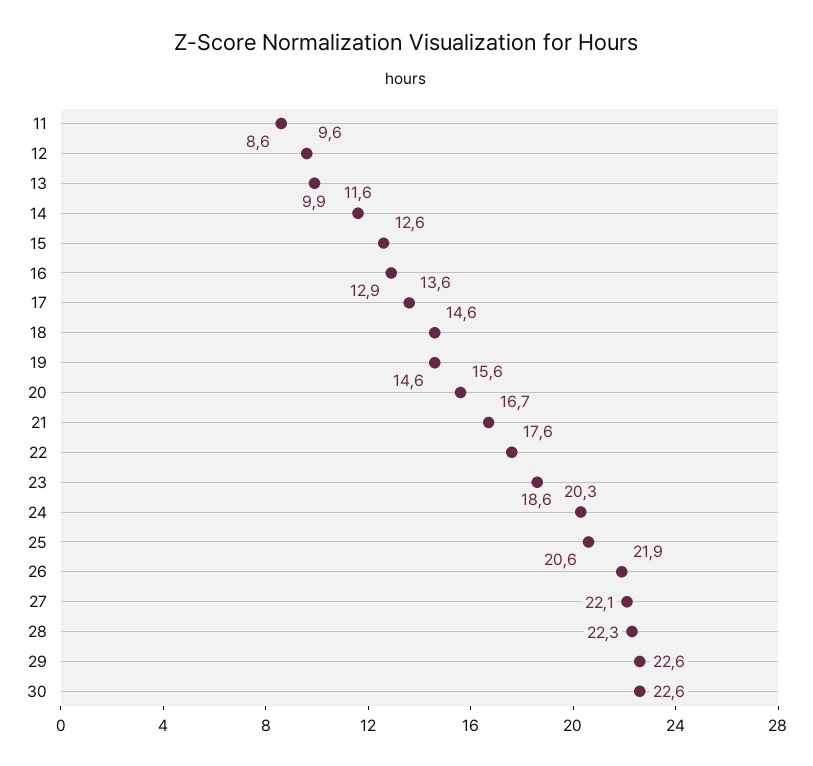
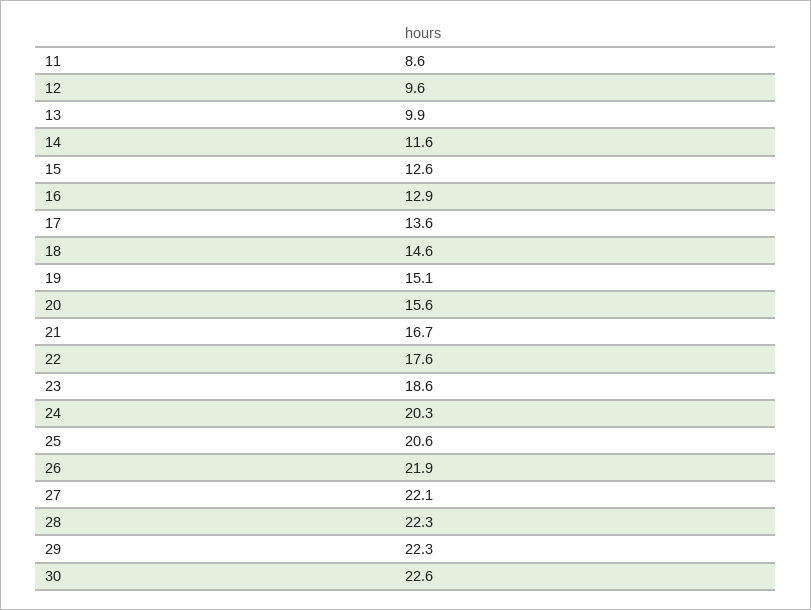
  {
    "11": 8.6,
    "12": 9.6,
    "13": 9.9,
    "14": 11.6,
    "15": 12.6,
    "16": 12.9,
    "17": 13.6,
    "18": 14.6,
-   "19": 14.6,
+   "19": 15.1,
    "20": 15.6,
    "21": 16.7,
    "22": 17.6,
    "23": 18.6,
    "24": 20.3,
    "25": 20.6,
    "26": 21.9,
    "27": 22.1,
    "28": 22.3,
-   "29": 22.6,
+   "29": 22.3,
    "30": 22.6
  }

